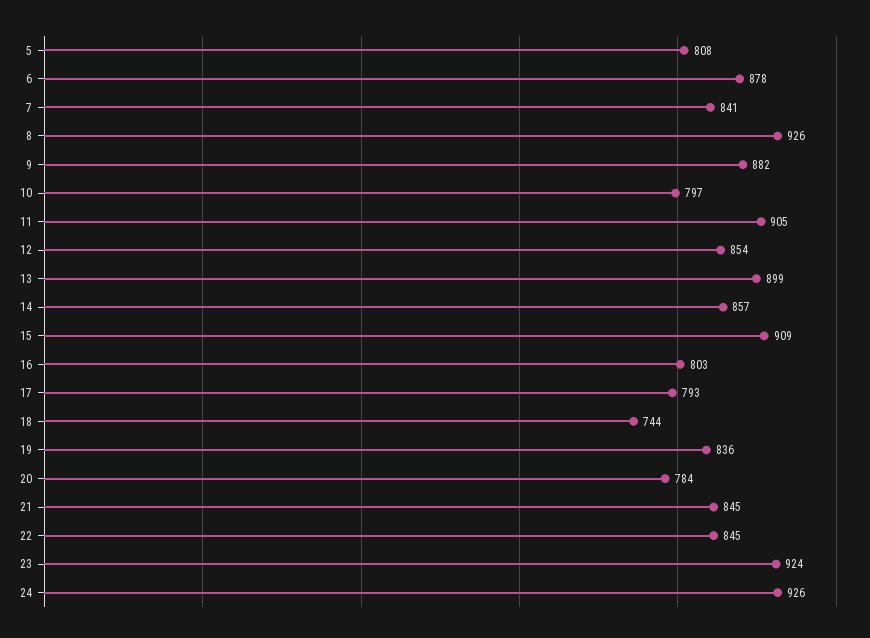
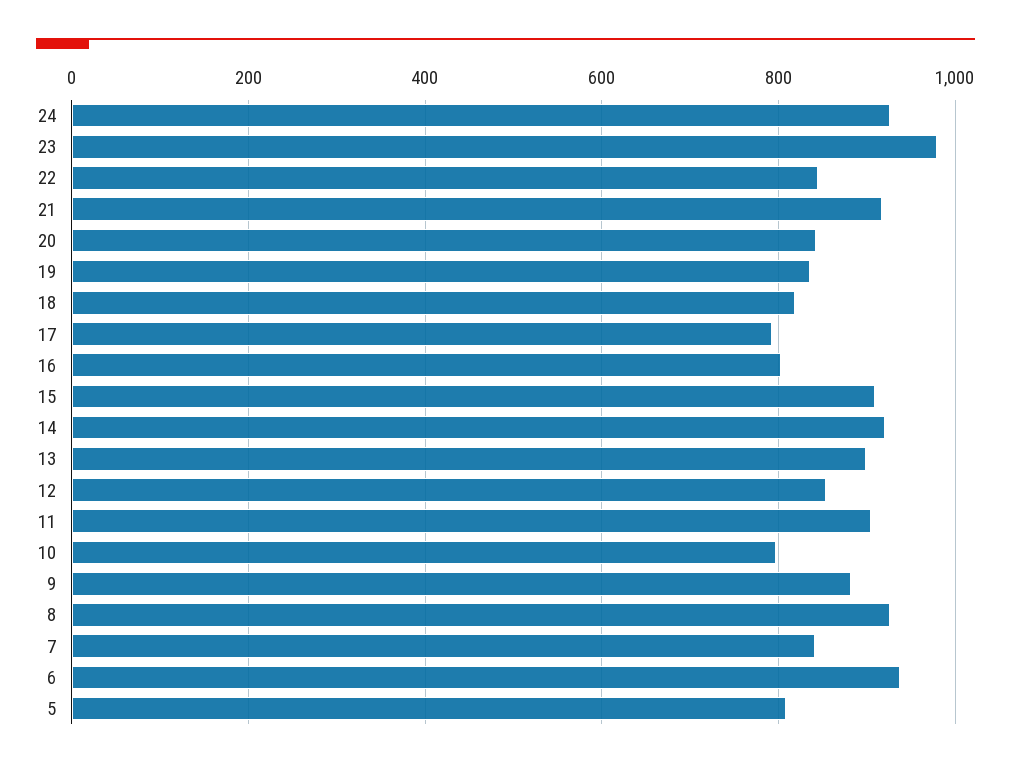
  {
    "5": 808,
-   "6": 878,
+   "6": 940,
    "7": 841,
    "8": 926,
    "9": 882,
    "10": 797,
    "11": 905,
    "12": 854,
    "13": 899,
-   "14": 857,
+   "14": 920,
    "15": 909,
    "16": 803,
    "17": 793,
-   "18": 744,
+   "18": 820,
    "19": 836,
-   "20": 784,
+   "20": 840,
-   "21": 845,
+   "21": 920,
    "22": 845,
-   "23": 924,
+   "23": 980,
    "24": 926
  }

